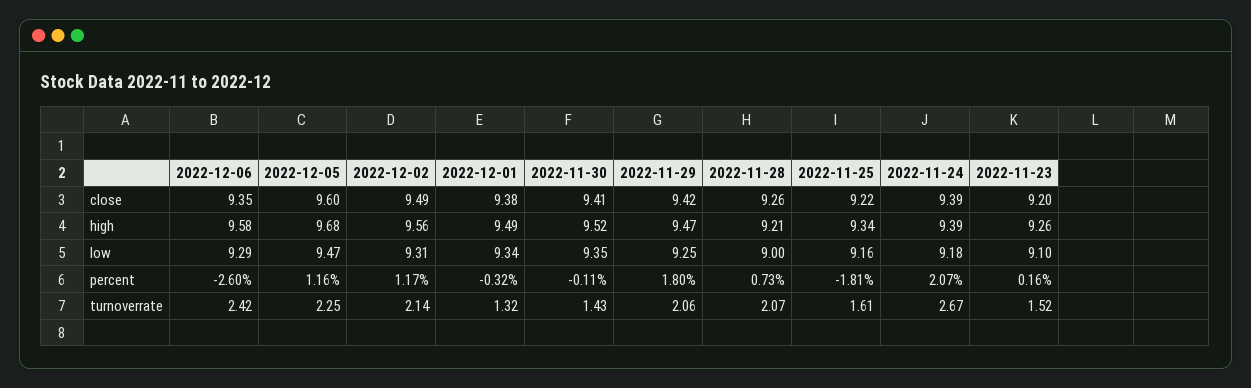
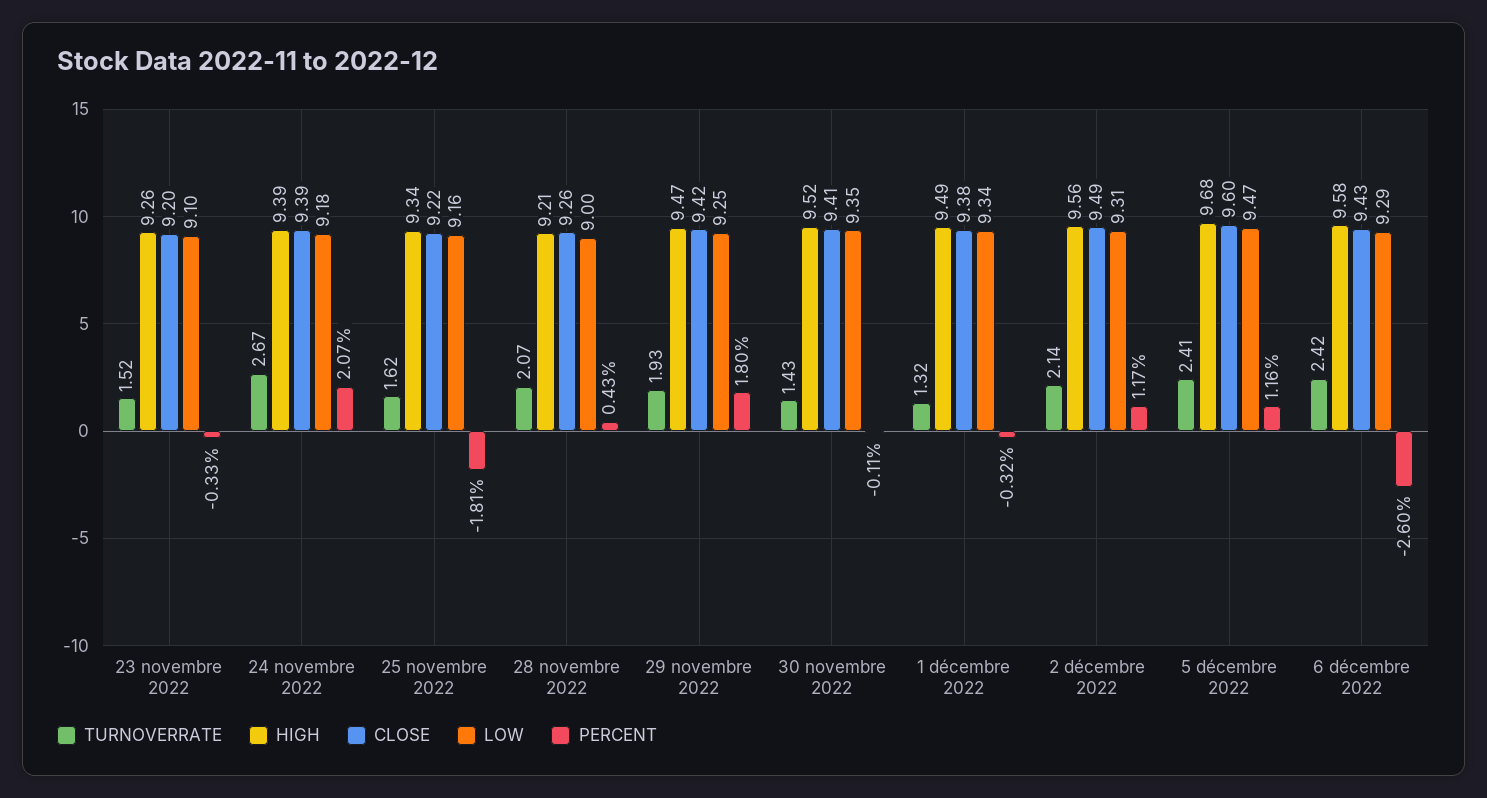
  {
    "close": {
-     "2022-12-06": 9.35,
+     "2022-12-06": 9.43,
      "2022-12-05": 9.6,
      "2022-12-02": 9.49,
      "2022-12-01": 9.38,
      "2022-11-30": 9.41,
      "2022-11-29": 9.42,
      "2022-11-28": 9.26,
      "2022-11-25": 9.22,
      "2022-11-24": 9.39,
      "2022-11-23": 9.2
    },
    "high": {
      "2022-12-06": 9.58,
      "2022-12-05": 9.68,
      "2022-12-02": 9.56,
      "2022-12-01": 9.49,
      "2022-11-30": 9.52,
      "2022-11-29": 9.47,
      "2022-11-28": 9.21,
      "2022-11-25": 9.34,
      "2022-11-24": 9.39,
      "2022-11-23": 9.26
    },
    "low": {
      "2022-12-06": 9.29,
      "2022-12-05": 9.47,
      "2022-12-02": 9.31,
      "2022-12-01": 9.34,
      "2022-11-30": 9.35,
      "2022-11-29": 9.25,
      "2022-11-28": 9,
      "2022-11-25": 9.16,
      "2022-11-24": 9.18,
      "2022-11-23": 9.1
    },
    "percent": {
      "2022-12-06": -2.6,
      "2022-12-05": 1.16,
      "2022-12-02": 1.17,
      "2022-12-01": -0.32,
      "2022-11-30": -0.11,
      "2022-11-29": 1.8,
-     "2022-11-28": 0.73,
+     "2022-11-28": 0.43,
      "2022-11-25": -1.81,
      "2022-11-24": 2.07,
-     "2022-11-23": 0.16
+     "2022-11-23": -0.33
    },
    "turnoverrate": {
      "2022-12-06": 2.42,
-     "2022-12-05": 2.25,
+     "2022-12-05": 2.41,
      "2022-12-02": 2.14,
      "2022-12-01": 1.32,
      "2022-11-30": 1.43,
-     "2022-11-29": 2.06,
+     "2022-11-29": 1.93,
      "2022-11-28": 2.07,
-     "2022-11-25": 1.61,
+     "2022-11-25": 1.62,
      "2022-11-24": 2.67,
      "2022-11-23": 1.52
    }
  }

